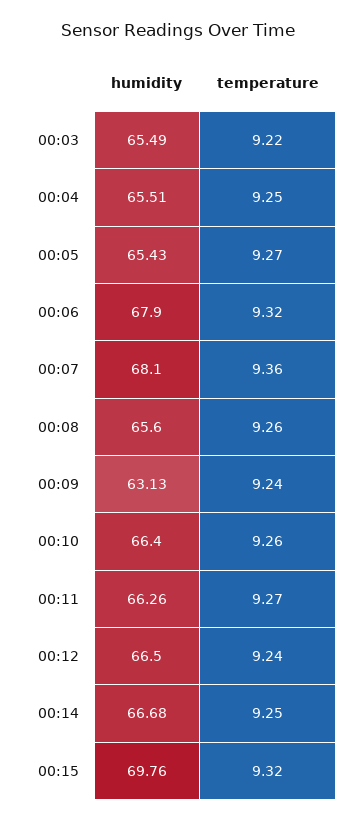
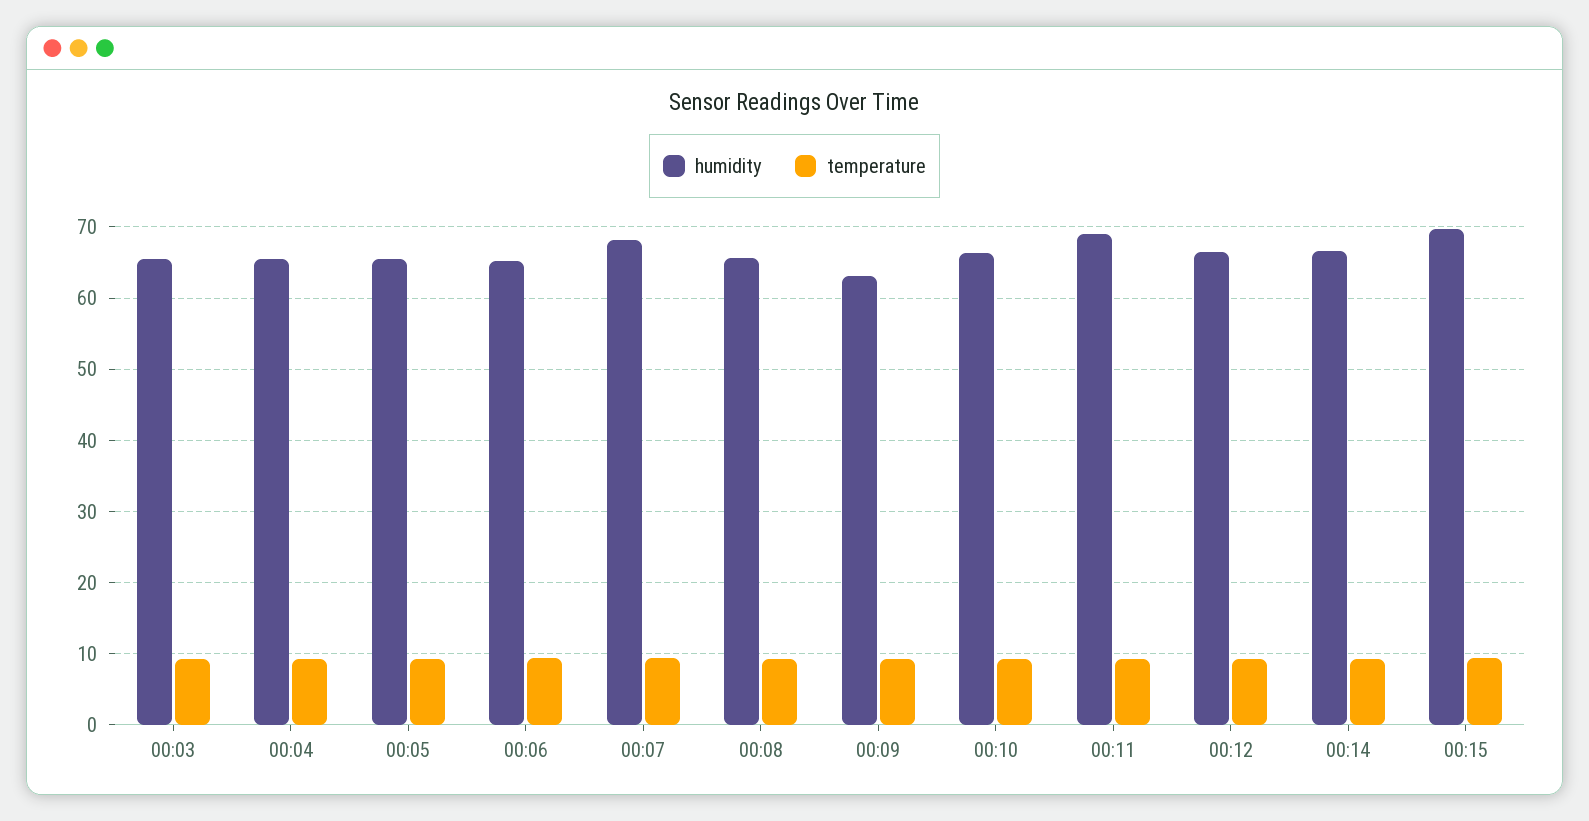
  {
    "humidity": {
      "00:03": 65.49,
      "00:04": 65.51,
      "00:05": 65.43,
-     "00:06": 67.9,
+     "00:06": 65,
      "00:07": 68.1,
      "00:08": 65.6,
      "00:09": 63.13,
      "00:10": 66.4,
-     "00:11": 66.26,
+     "00:11": 69,
      "00:12": 66.5,
      "00:14": 66.68,
      "00:15": 69.76
    },
    "temperature": {
      "00:03": 9.22,
      "00:04": 9.25,
      "00:05": 9.27,
      "00:06": 9.32,
      "00:07": 9.36,
      "00:08": 9.26,
      "00:09": 9.24,
      "00:10": 9.26,
      "00:11": 9.27,
      "00:12": 9.24,
      "00:14": 9.25,
      "00:15": 9.32
    }
  }

